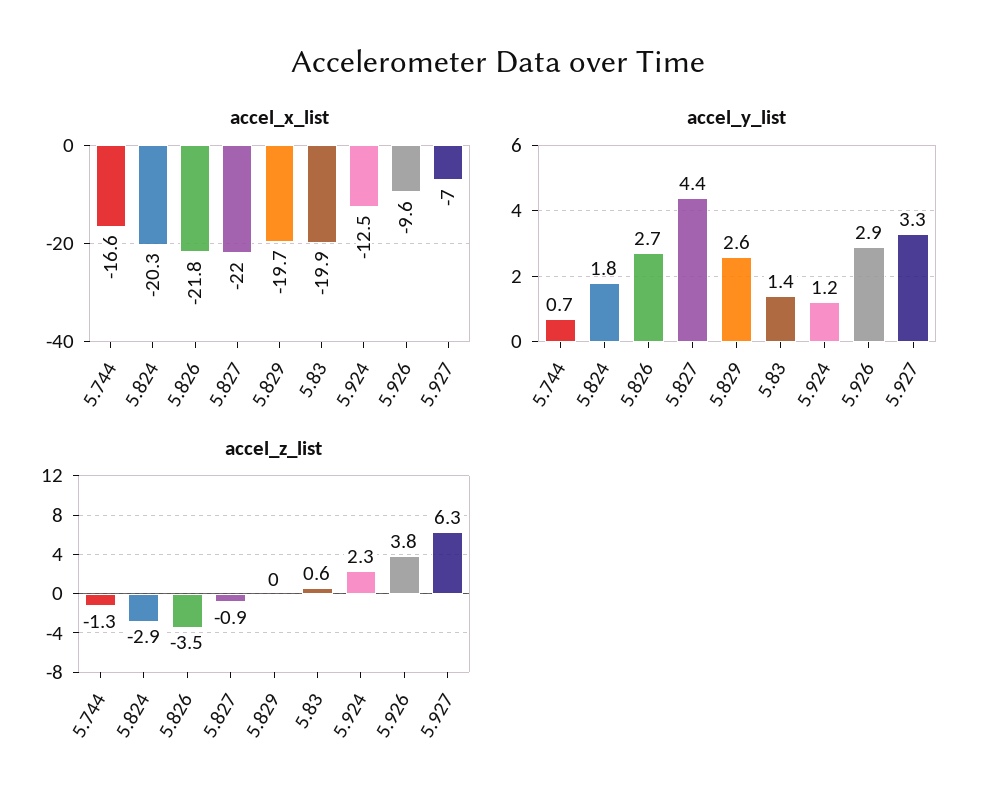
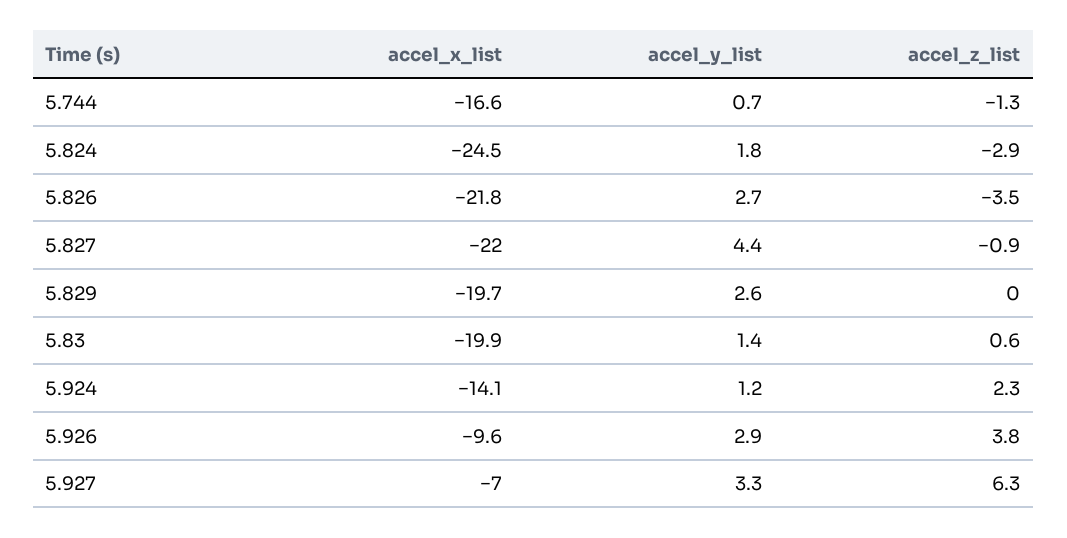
  {
    "accel_x_list": {
      "5.744": -16.6,
-     "5.824": -20.3,
+     "5.824": -24.5,
      "5.826": -21.8,
      "5.827": -22,
      "5.829": -19.7,
      "5.83": -19.9,
-     "5.924": -12.5,
+     "5.924": -14.1,
      "5.926": -9.6,
      "5.927": -7
    },
    "accel_y_list": {
      "5.744": 0.7,
      "5.824": 1.8,
      "5.826": 2.7,
      "5.827": 4.4,
      "5.829": 2.6,
      "5.83": 1.4,
      "5.924": 1.2,
      "5.926": 2.9,
      "5.927": 3.3
    },
    "accel_z_list": {
      "5.744": -1.3,
      "5.824": -2.9,
      "5.826": -3.5,
      "5.827": -0.9,
      "5.829": 0,
      "5.83": 0.6,
      "5.924": 2.3,
      "5.926": 3.8,
      "5.927": 6.3
    }
  }

